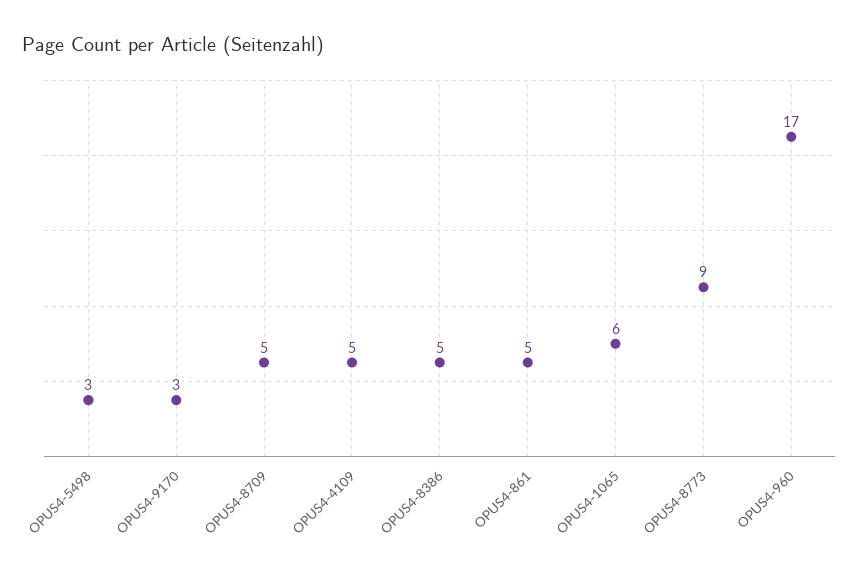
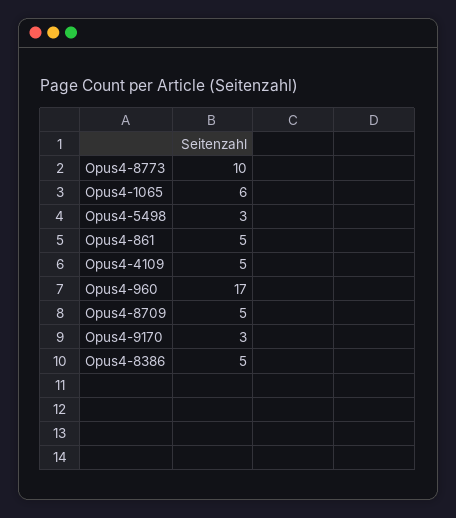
  {
    "OPUS4-5498": 3,
    "OPUS4-9170": 3,
    "OPUS4-8709": 5,
    "OPUS4-4109": 5,
    "OPUS4-8386": 5,
    "OPUS4-861": 5,
    "OPUS4-1065": 6,
-   "OPUS4-8773": 9,
+   "OPUS4-8773": 10,
    "OPUS4-960": 17
  }

